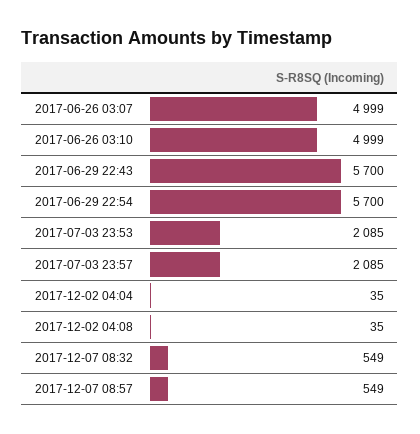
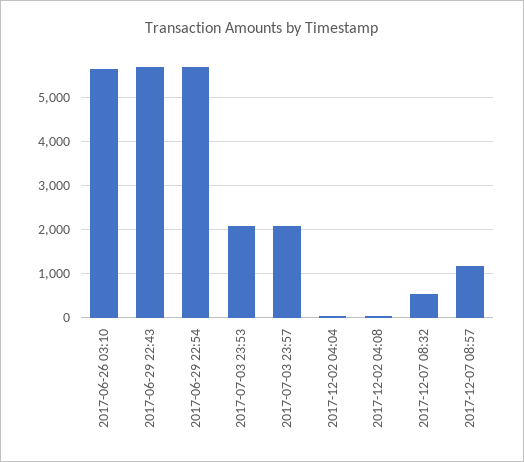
  {
-   "2017-06-26 03:07": 4999,
-   "2017-06-26 03:10": 4999,
+   "2017-06-26 03:10": 5600,
    "2017-06-29 22:43": 5700,
    "2017-06-29 22:54": 5700,
    "2017-07-03 23:53": 2085,
    "2017-07-03 23:57": 2085,
    "2017-12-02 04:04": 35,
    "2017-12-02 04:08": 35,
    "2017-12-07 08:32": 549,
-   "2017-12-07 08:57": 549
+   "2017-12-07 08:57": 1200
  }

